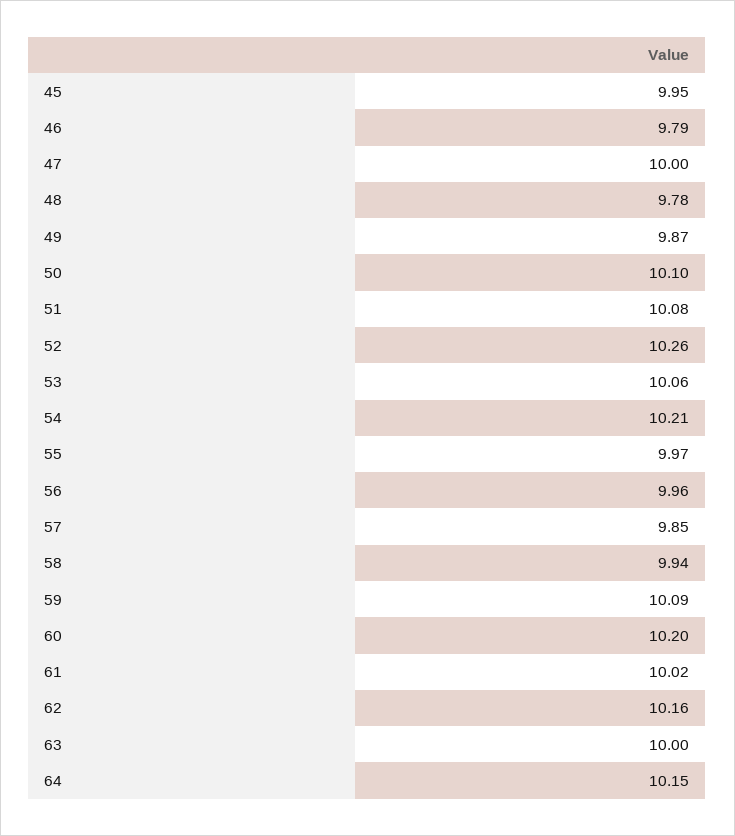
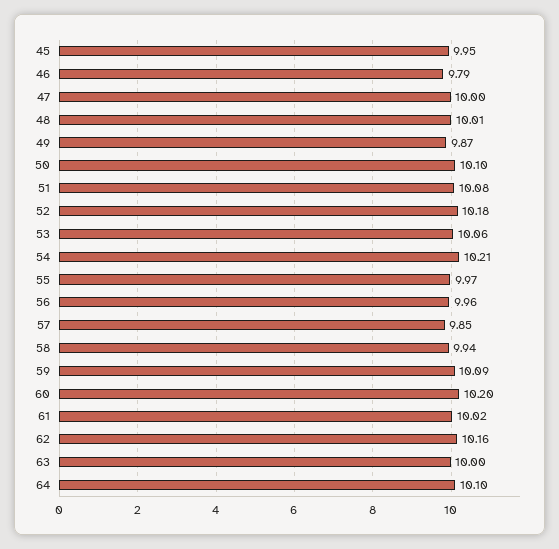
  {
    "45": 9.95,
    "46": 9.79,
    "47": 10,
-   "48": 9.78,
+   "48": 10.01,
    "49": 9.87,
    "50": 10.1,
    "51": 10.08,
-   "52": 10.26,
+   "52": 10.18,
    "53": 10.06,
    "54": 10.21,
    "55": 9.97,
    "56": 9.96,
    "57": 9.85,
    "58": 9.94,
    "59": 10.09,
    "60": 10.2,
    "61": 10.02,
    "62": 10.16,
    "63": 10,
-   "64": 10.15
+   "64": 10.1
  }

